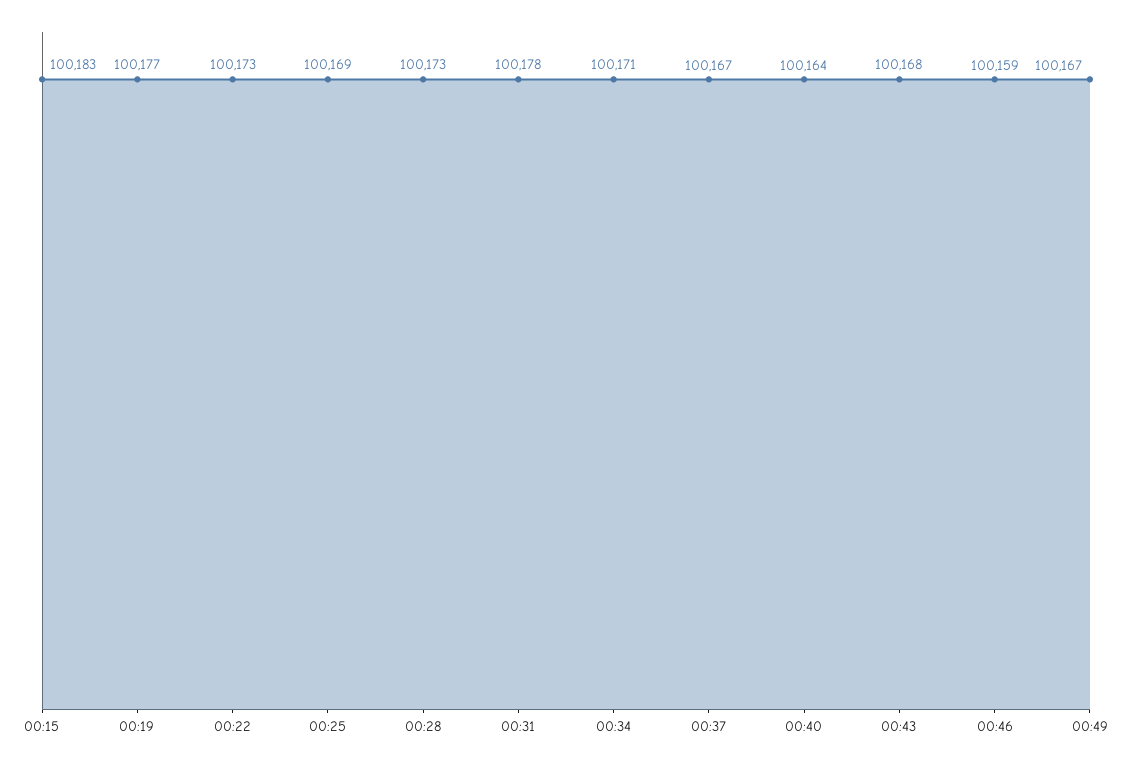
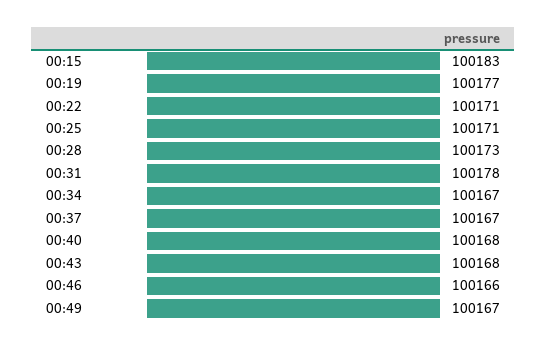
  {
    "00:15": 100183,
    "00:19": 100177,
-   "00:22": 100173,
+   "00:22": 100171,
-   "00:25": 100169,
+   "00:25": 100171,
    "00:28": 100173,
    "00:31": 100178,
-   "00:34": 100171,
+   "00:34": 100167,
    "00:37": 100167,
-   "00:40": 100164,
+   "00:40": 100168,
    "00:43": 100168,
-   "00:46": 100159,
+   "00:46": 100166,
    "00:49": 100167
  }

